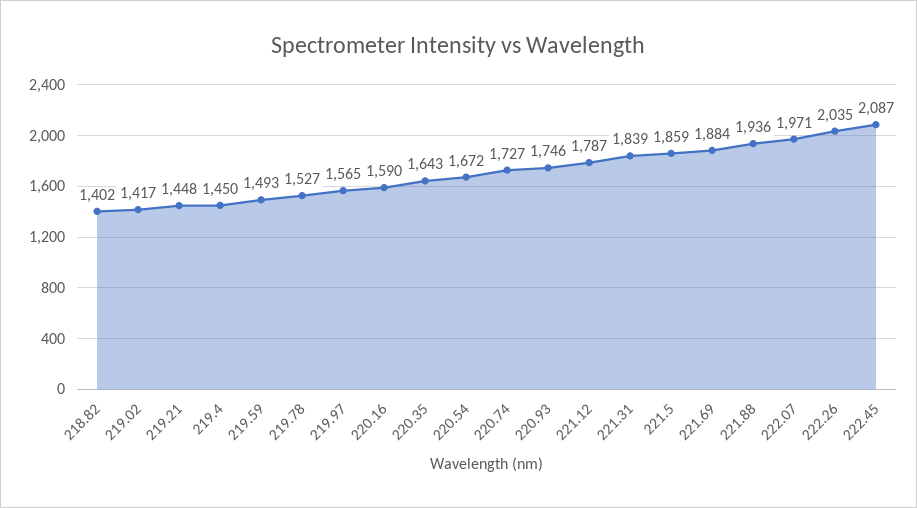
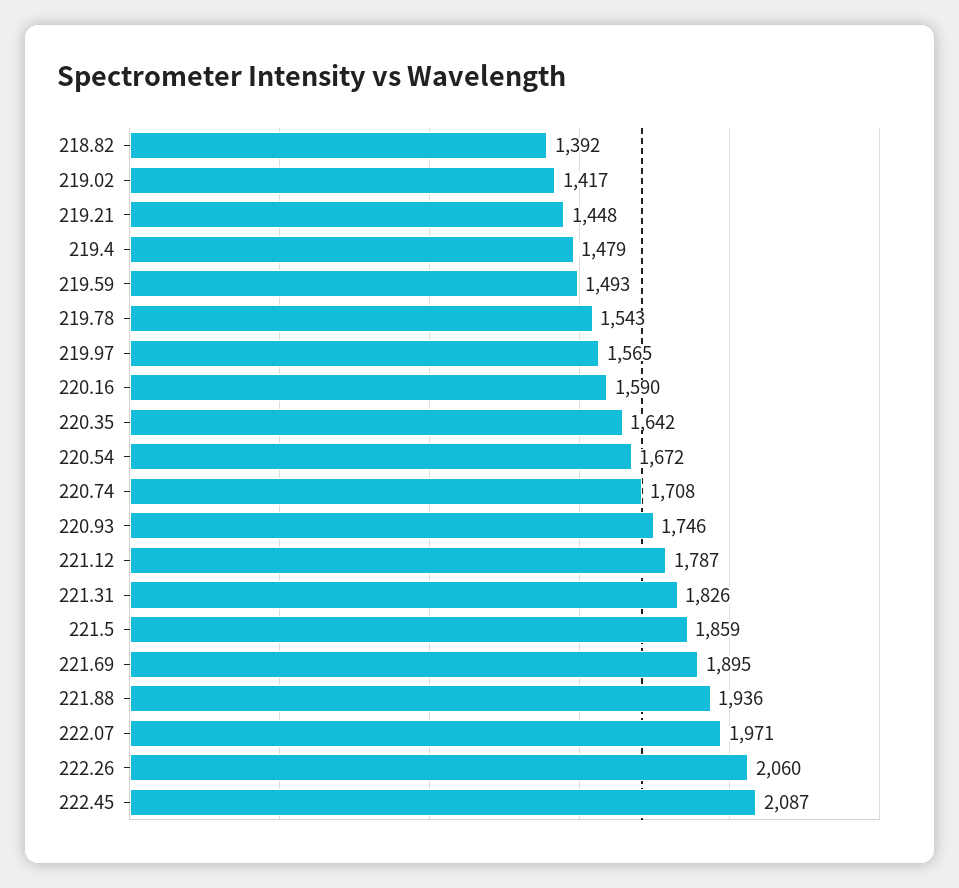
  {
-   "218.82": 1402,
+   "218.82": 1392,
    "219.02": 1417,
    "219.21": 1448,
-   "219.4": 1450,
+   "219.4": 1479,
    "219.59": 1493,
-   "219.78": 1527,
+   "219.78": 1543,
    "219.97": 1565,
    "220.16": 1590,
-   "220.35": 1643,
+   "220.35": 1642,
    "220.54": 1672,
-   "220.74": 1727,
+   "220.74": 1708,
    "220.93": 1746,
    "221.12": 1787,
-   "221.31": 1839,
+   "221.31": 1826,
    "221.5": 1859,
-   "221.69": 1884,
+   "221.69": 1895,
    "221.88": 1936,
    "222.07": 1971,
-   "222.26": 2035,
+   "222.26": 2060,
    "222.45": 2087
  }

